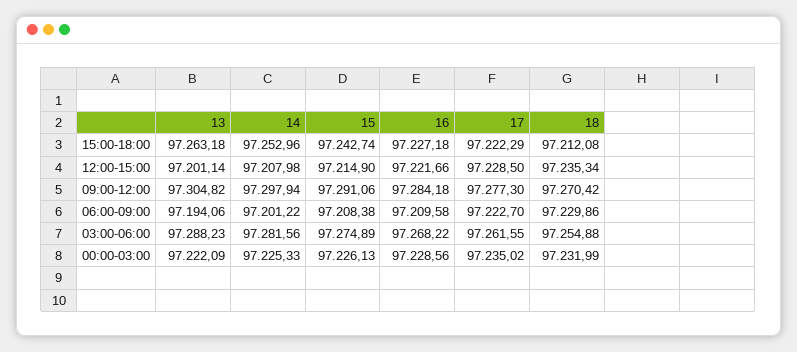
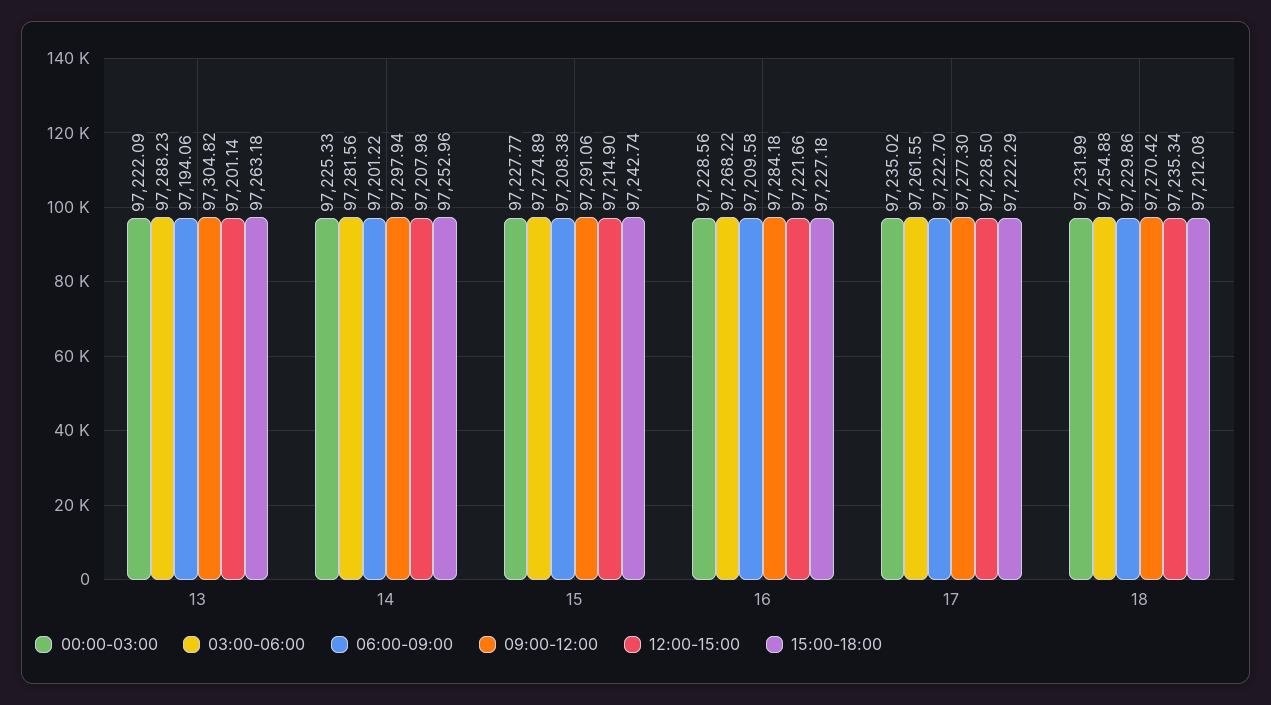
  {
    "15:00-18:00": {
      "13": 97263.18,
      "14": 97252.96,
      "15": 97242.74,
      "16": 97227.18,
      "17": 97222.29,
      "18": 97212.08
    },
    "12:00-15:00": {
      "13": 97201.14,
      "14": 97207.98,
      "15": 97214.9,
      "16": 97221.66,
      "17": 97228.5,
      "18": 97235.34
    },
    "09:00-12:00": {
      "13": 97304.82,
      "14": 97297.94,
      "15": 97291.06,
      "16": 97284.18,
      "17": 97277.3,
      "18": 97270.42
    },
    "06:00-09:00": {
      "13": 97194.06,
      "14": 97201.22,
      "15": 97208.38,
      "16": 97209.58,
      "17": 97222.7,
      "18": 97229.86
    },
    "03:00-06:00": {
      "13": 97288.23,
      "14": 97281.56,
      "15": 97274.89,
      "16": 97268.22,
      "17": 97261.55,
      "18": 97254.88
    },
    "00:00-03:00": {
      "13": 97222.09,
      "14": 97225.33,
-     "15": 97226.13,
+     "15": 97227.77,
      "16": 97228.56,
      "17": 97235.02,
      "18": 97231.99
    }
  }

